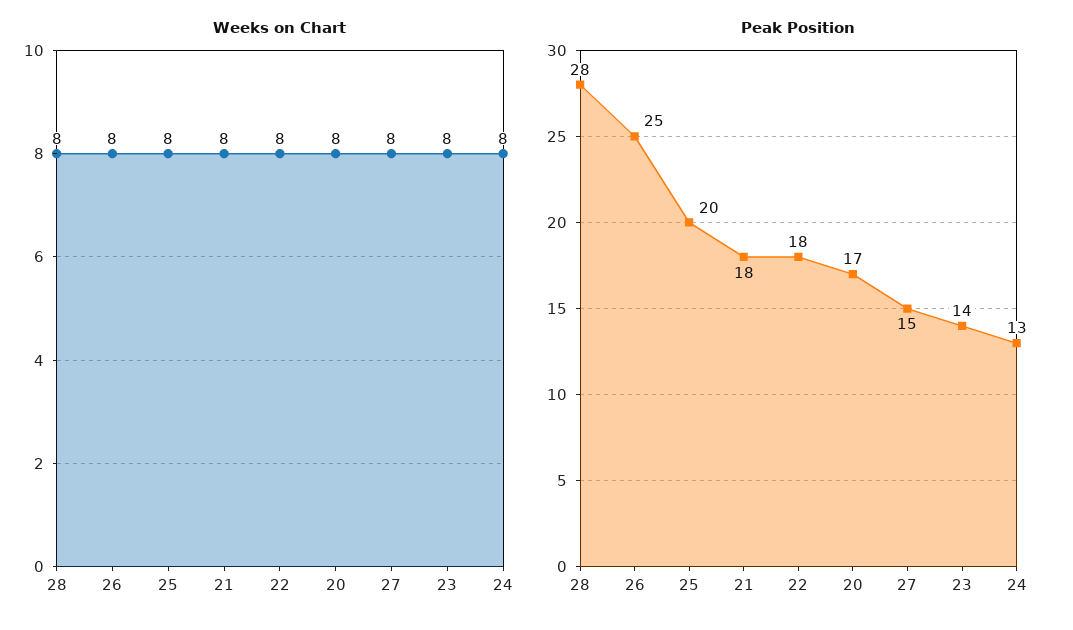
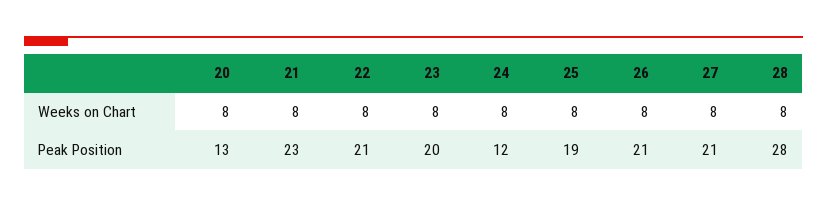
  {
    "Weeks on Chart": {
      "28": 8,
      "26": 8,
      "25": 8,
      "21": 8,
      "22": 8,
      "20": 8,
      "27": 8,
      "23": 8,
      "24": 8
    },
    "Peak Position": {
      "28": 28,
-     "26": 25,
+     "26": 21,
-     "25": 20,
+     "25": 19,
-     "21": 18,
+     "21": 23,
-     "22": 18,
+     "22": 21,
-     "20": 17,
+     "20": 13,
-     "27": 15,
+     "27": 21,
-     "23": 14,
+     "23": 20,
-     "24": 13
+     "24": 12
    }
  }

